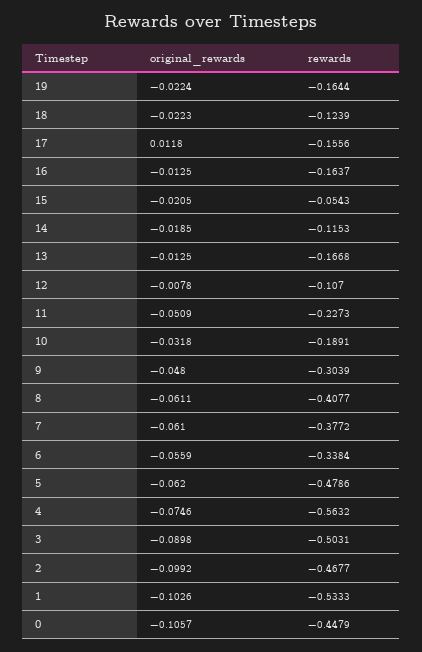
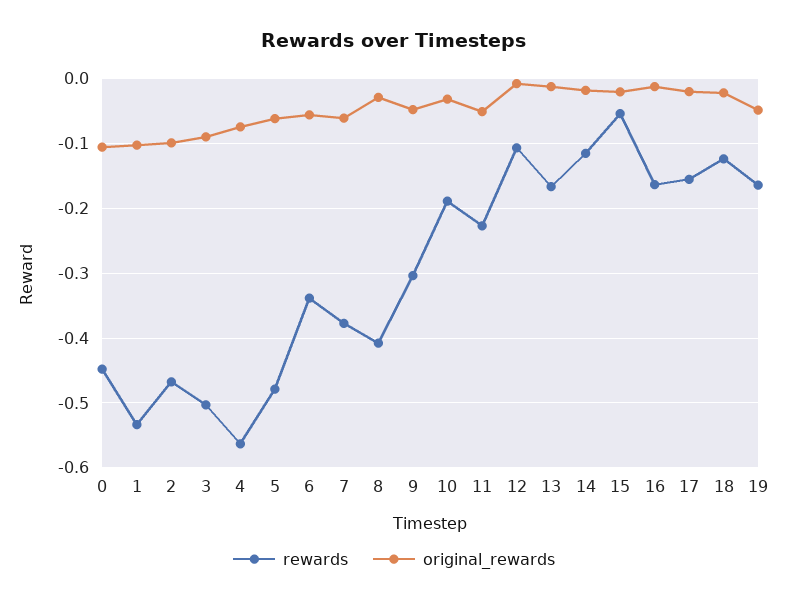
  {
    "original_rewards": {
-     "19": -0.0224,
+     "19": -0.05,
      "18": -0.0223,
-     "17": 0.0118,
+     "17": -0.02,
      "16": -0.0125,
      "15": -0.0205,
      "14": -0.0185,
      "13": -0.0125,
      "12": -0.0078,
      "11": -0.0509,
      "10": -0.0318,
      "9": -0.048,
-     "8": -0.0611,
+     "8": -0.03,
      "7": -0.061,
      "6": -0.0559,
      "5": -0.062,
      "4": -0.0746,
      "3": -0.0898,
      "2": -0.0992,
      "1": -0.1026,
      "0": -0.1057
    },
    "rewards": {
      "19": -0.1644,
      "18": -0.1239,
      "17": -0.1556,
      "16": -0.1637,
      "15": -0.0543,
      "14": -0.1153,
      "13": -0.1668,
      "12": -0.107,
      "11": -0.2273,
      "10": -0.1891,
      "9": -0.3039,
      "8": -0.4077,
      "7": -0.3772,
      "6": -0.3384,
      "5": -0.4786,
      "4": -0.5632,
      "3": -0.5031,
      "2": -0.4677,
      "1": -0.5333,
      "0": -0.4479
    }
  }

